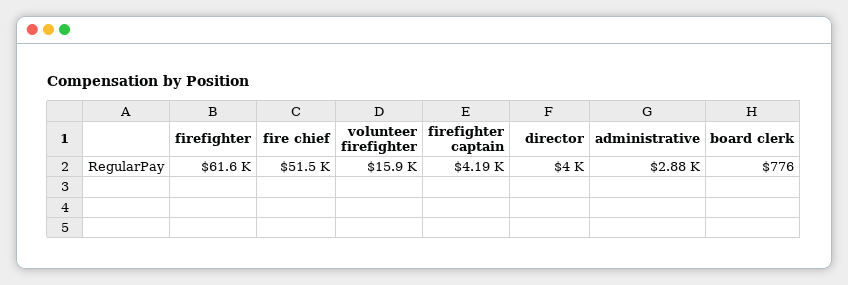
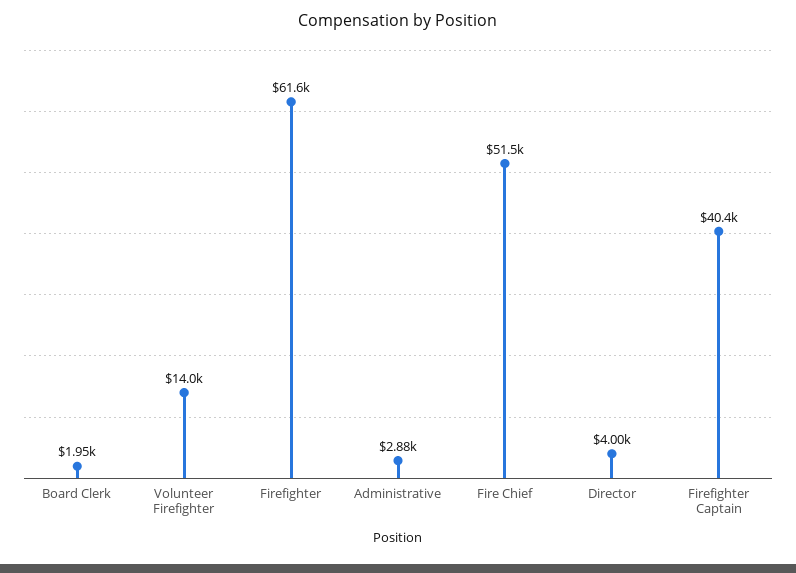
  {
    "firefighter": 61600,
    "fire chief": 51500,
-   "volunteer firefighter": 15900,
+   "volunteer firefighter": 14000,
-   "firefighter captain": 4190,
+   "firefighter captain": 40400,
    "director": 4000,
    "administrative": 2880,
-   "board clerk": 776
+   "board clerk": 1950
  }

